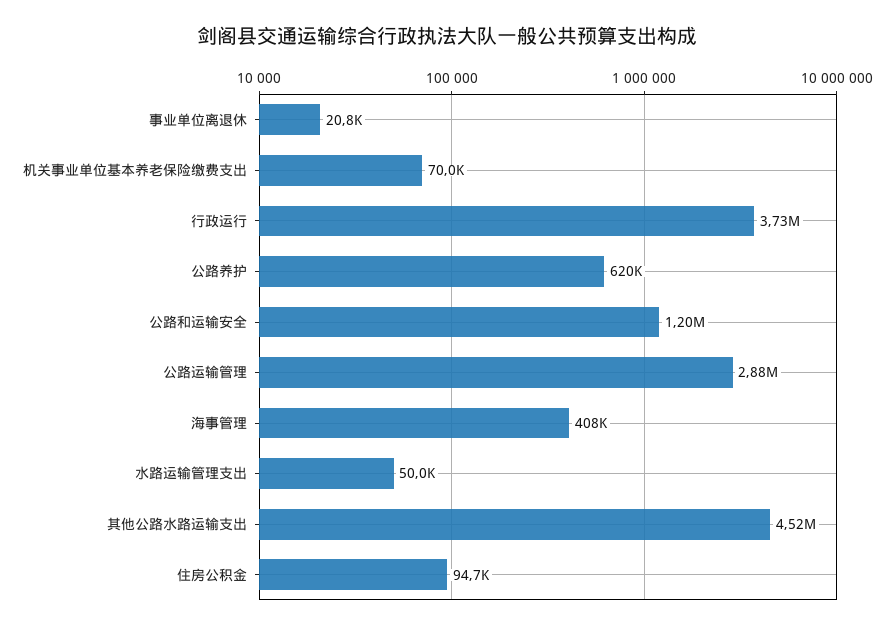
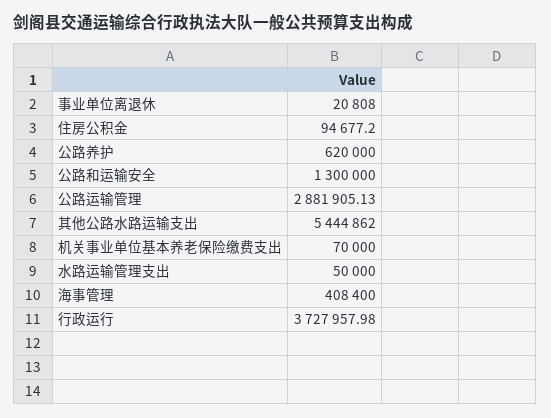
  {
    "事业单位离退休": 20808,
    "机关事业单位基本养老保险缴费支出": 70000,
    "行政运行": 3727957.98,
    "公路养护": 620000,
-   "公路和运输安全": 1200000,
+   "公路和运输安全": 1300000,
    "公路运输管理": 2881905.13,
    "海事管理": 408400,
    "水路运输管理支出": 50000,
-   "其他公路水路运输支出": 4520000,
+   "其他公路水路运输支出": 5444862,
    "住房公积金": 94677.2
  }

